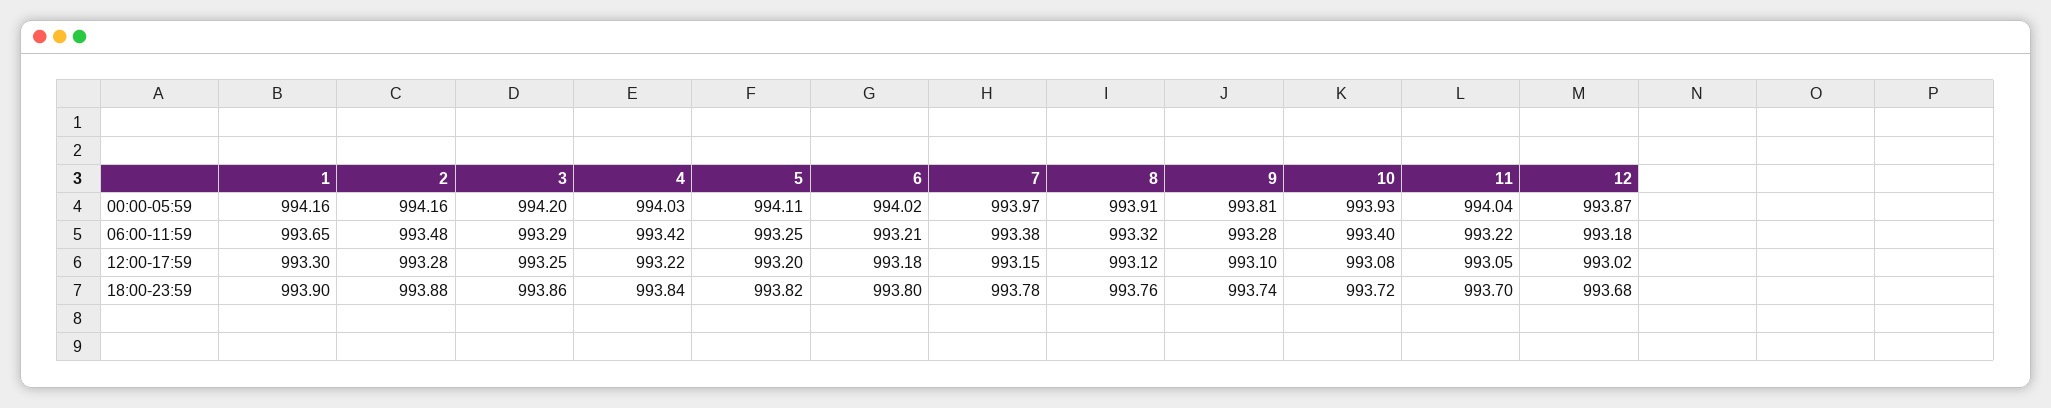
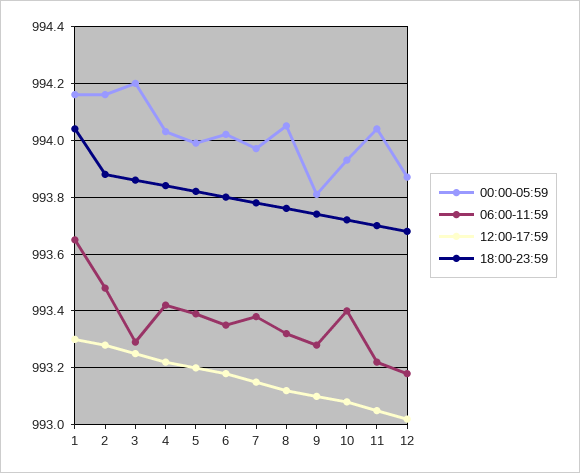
  {
    "00:00-05:59": {
      "1": 994.16,
      "2": 994.16,
      "3": 994.2,
      "4": 994.03,
-     "5": 994.11,
+     "5": 994,
      "6": 994.02,
      "7": 993.97,
-     "8": 993.91,
+     "8": 994.05,
      "9": 993.81,
      "10": 993.93,
      "11": 994.04,
      "12": 993.87
    },
    "06:00-11:59": {
      "1": 993.65,
      "2": 993.48,
      "3": 993.29,
      "4": 993.42,
-     "5": 993.25,
+     "5": 993.4,
-     "6": 993.21,
+     "6": 993.35,
      "7": 993.38,
      "8": 993.32,
      "9": 993.28,
      "10": 993.4,
      "11": 993.22,
      "12": 993.18
    },
    "12:00-17:59": {
      "1": 993.3,
      "2": 993.28,
      "3": 993.25,
      "4": 993.22,
      "5": 993.2,
      "6": 993.18,
      "7": 993.15,
      "8": 993.12,
      "9": 993.1,
      "10": 993.08,
      "11": 993.05,
      "12": 993.02
    },
    "18:00-23:59": {
-     "1": 993.9,
+     "1": 994.05,
      "2": 993.88,
      "3": 993.86,
      "4": 993.84,
      "5": 993.82,
      "6": 993.8,
      "7": 993.78,
      "8": 993.76,
      "9": 993.74,
      "10": 993.72,
      "11": 993.7,
      "12": 993.68
    }
  }

